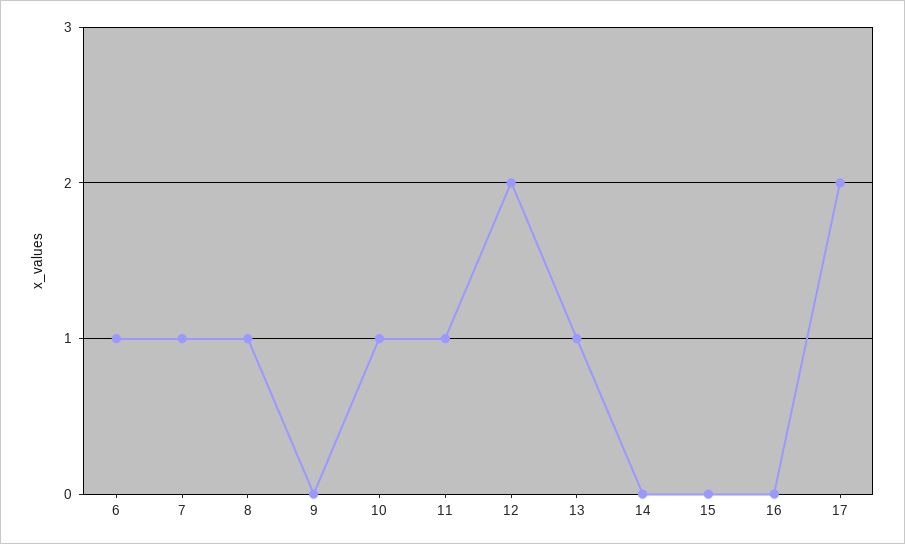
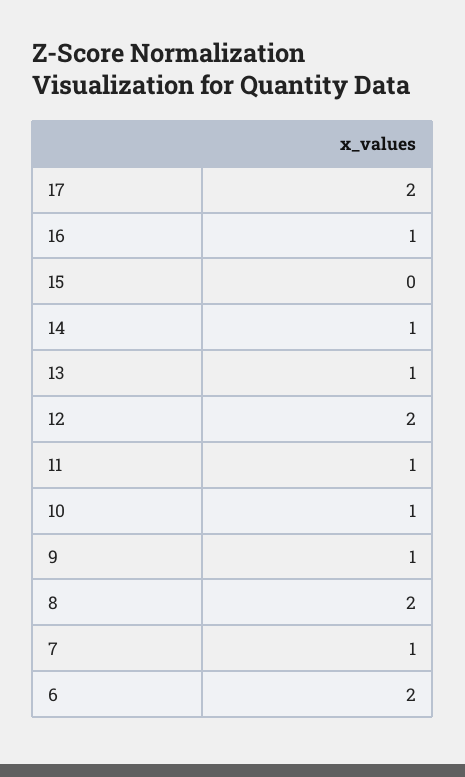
  {
-   "6": 1,
+   "6": 2,
    "7": 1,
-   "8": 1,
+   "8": 2,
-   "9": 0,
+   "9": 1,
    "10": 1,
    "11": 1,
    "12": 2,
    "13": 1,
-   "14": 0,
+   "14": 1,
    "15": 0,
-   "16": 0,
+   "16": 1,
    "17": 2
  }

